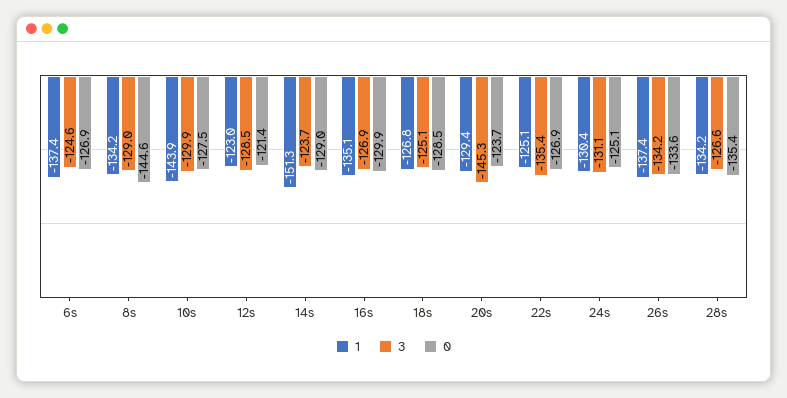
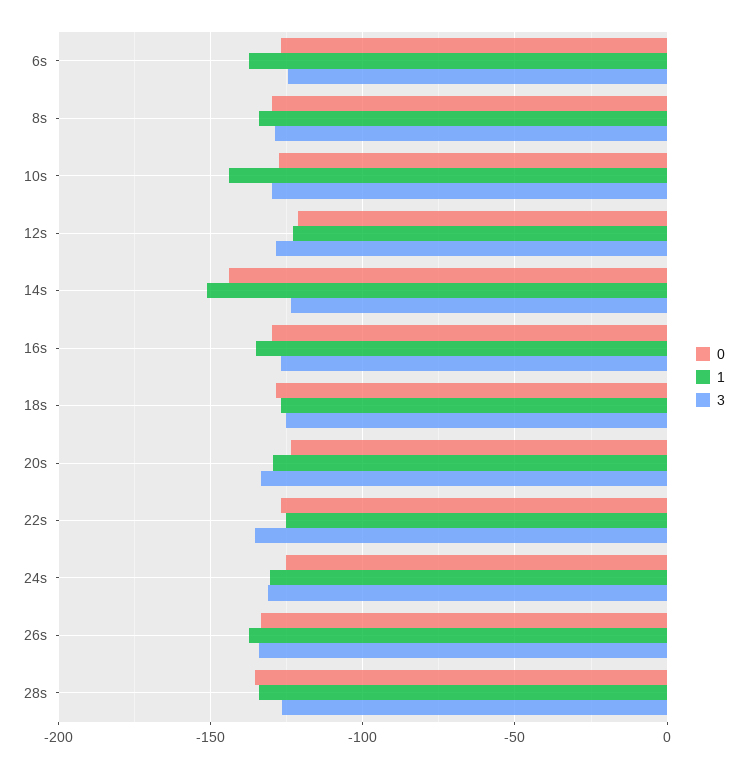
  {
    "1": {
      "6s": -137.4,
      "8s": -134.2,
      "10s": -143.9,
      "12s": -123,
      "14s": -151.3,
      "16s": -135.1,
      "18s": -126.8,
      "20s": -129.4,
      "22s": -125.1,
      "24s": -130.4,
      "26s": -137.4,
      "28s": -134.2
    },
    "3": {
      "6s": -124.6,
      "8s": -129,
      "10s": -129.9,
      "12s": -128.5,
      "14s": -123.7,
      "16s": -126.9,
      "18s": -125.1,
-     "20s": -145.3,
+     "20s": -135,
      "22s": -135.4,
      "24s": -131.1,
      "26s": -134.2,
      "28s": -126.6
    },
    "0": {
      "6s": -126.9,
-     "8s": -144.6,
+     "8s": -130,
      "10s": -127.5,
      "12s": -121.4,
-     "14s": -129,
+     "14s": -145,
      "16s": -129.9,
      "18s": -128.5,
      "20s": -123.7,
      "22s": -126.9,
      "24s": -125.1,
      "26s": -133.6,
      "28s": -135.4
    }
  }

